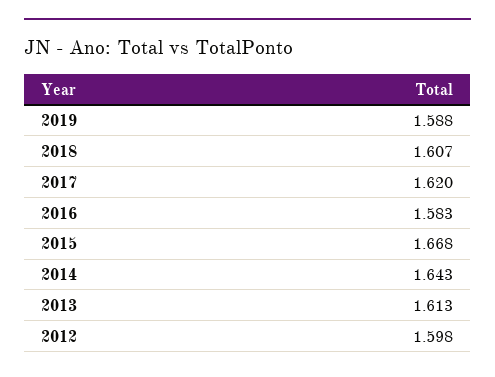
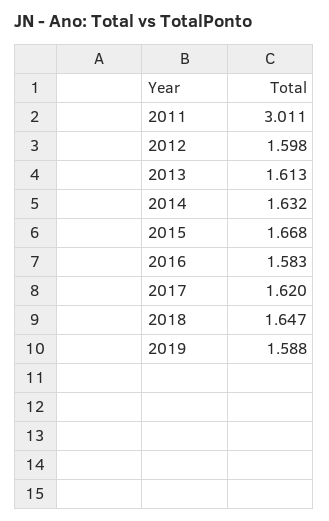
  {
    "2019": 1.588,
-   "2018": 1.607,
+   "2018": 1.647,
    "2017": 1.62,
    "2016": 1.583,
    "2015": 1.668,
-   "2014": 1.643,
+   "2014": 1.632,
    "2013": 1.613,
-   "2012": 1.598
+   "2012": 1.598,
+   "2011": 3.011
  }

